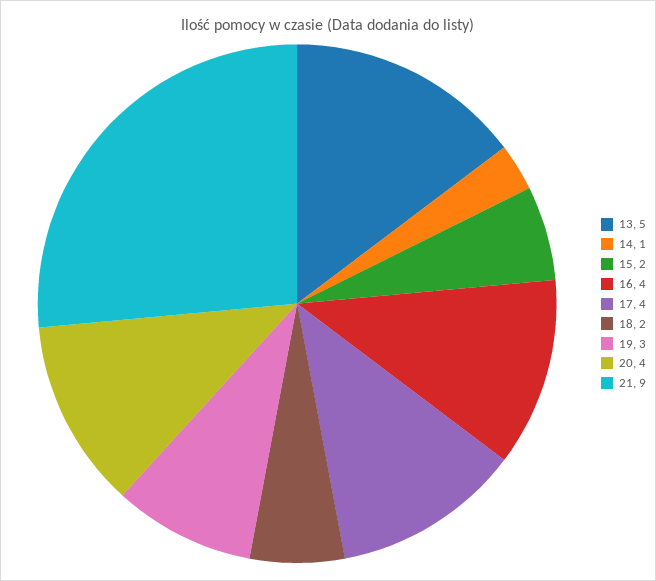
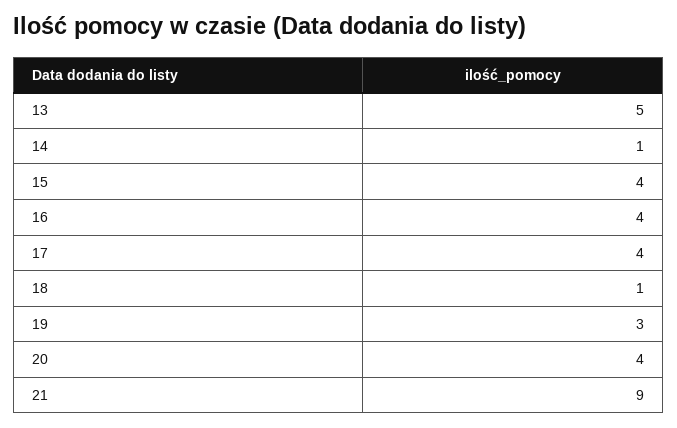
  {
    "13": 5,
    "14": 1,
-   "15": 2,
+   "15": 4,
    "16": 4,
    "17": 4,
-   "18": 2,
+   "18": 1,
    "19": 3,
    "20": 4,
    "21": 9
  }

